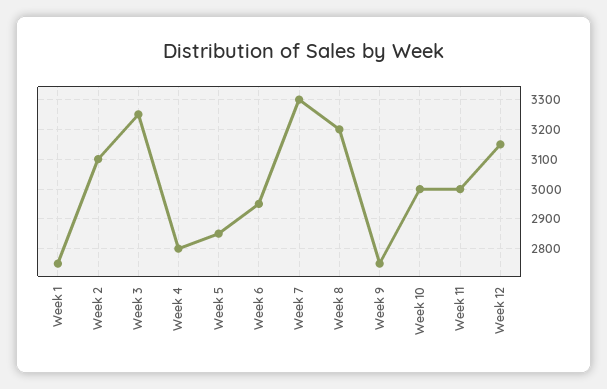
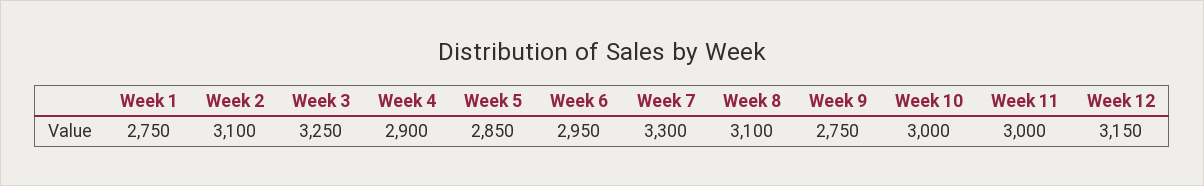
  {
    "Week 1": 2750,
    "Week 2": 3100,
    "Week 3": 3250,
-   "Week 4": 2800,
+   "Week 4": 2900,
    "Week 5": 2850,
    "Week 6": 2950,
    "Week 7": 3300,
-   "Week 8": 3200,
+   "Week 8": 3100,
    "Week 9": 2750,
    "Week 10": 3000,
    "Week 11": 3000,
    "Week 12": 3150
  }

